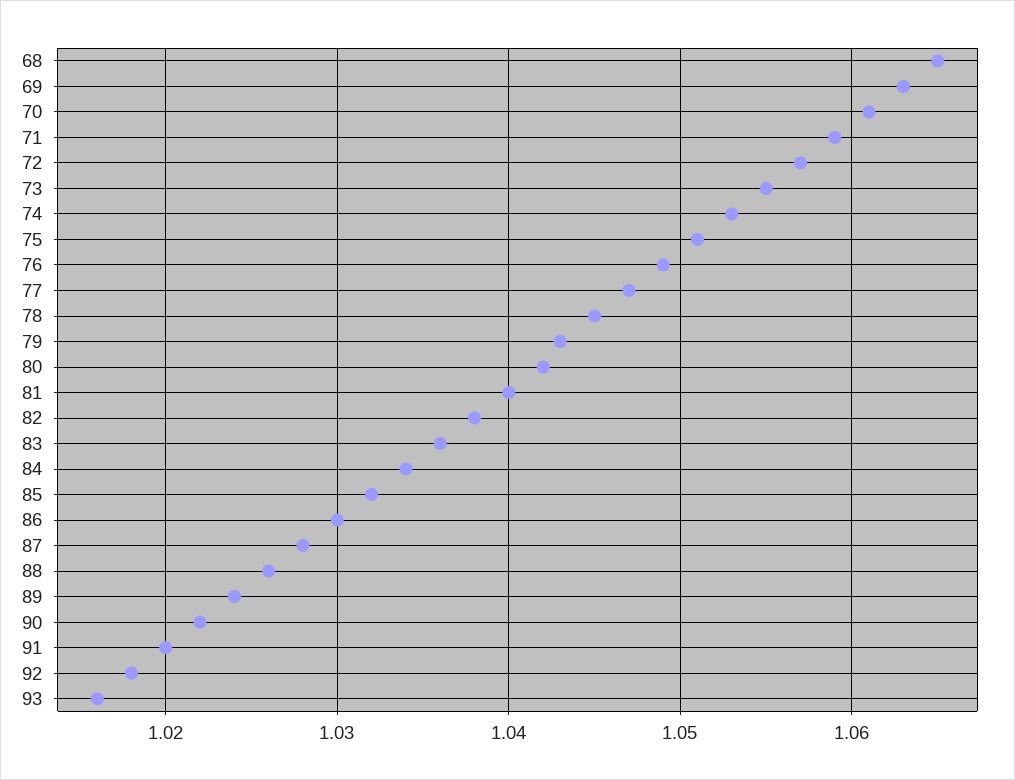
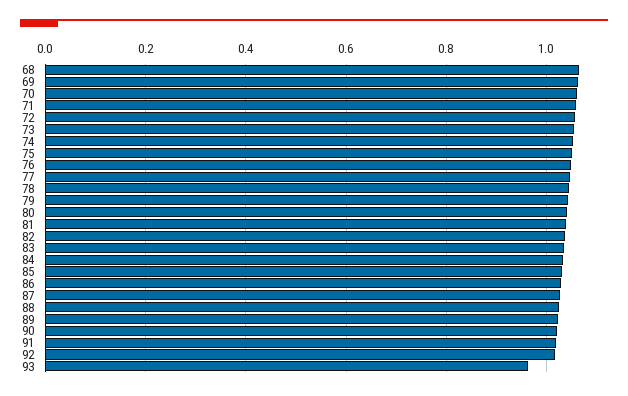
  {
    "68": 1.065,
    "69": 1.063,
    "70": 1.061,
    "71": 1.059,
    "72": 1.057,
    "73": 1.055,
    "74": 1.053,
    "75": 1.051,
    "76": 1.049,
    "77": 1.047,
    "78": 1.045,
    "79": 1.043,
    "80": 1.042,
    "81": 1.04,
    "82": 1.038,
    "83": 1.036,
    "84": 1.034,
    "85": 1.032,
    "86": 1.03,
    "87": 1.028,
    "88": 1.026,
    "89": 1.024,
    "90": 1.022,
    "91": 1.02,
    "92": 1.018,
-   "93": 1.016
+   "93": 0.96
  }

